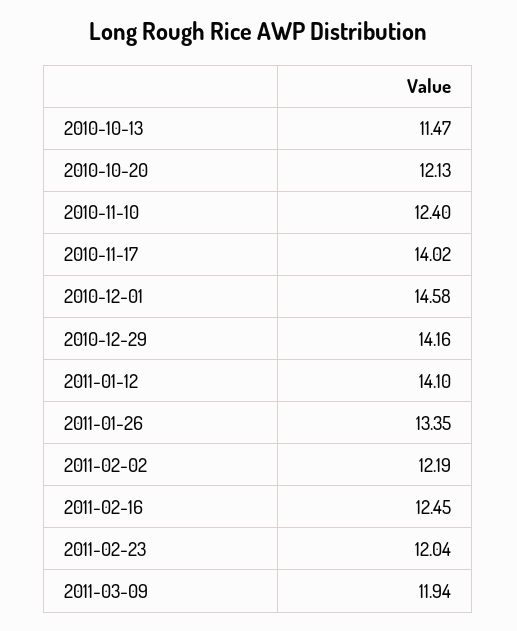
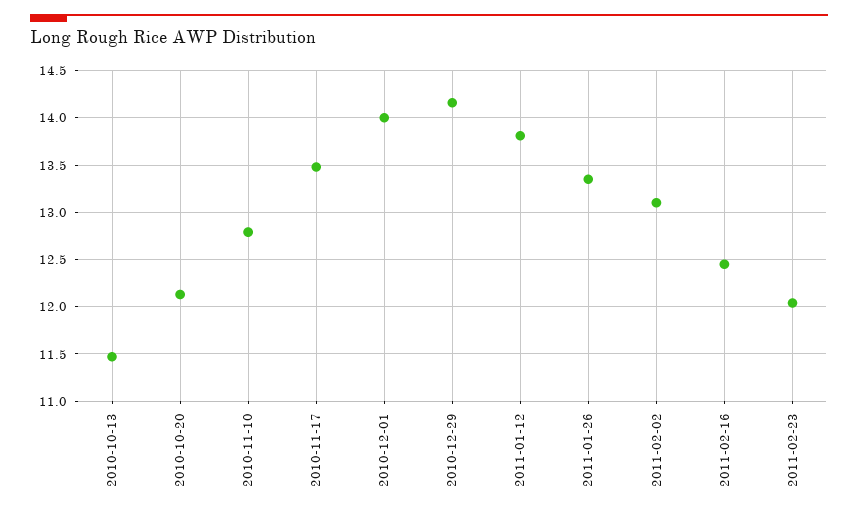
  {
    "2010-10-13": 11.47,
    "2010-10-20": 12.13,
-   "2010-11-10": 12.4,
+   "2010-11-10": 12.8,
-   "2010-11-17": 14.02,
+   "2010-11-17": 13.5,
-   "2010-12-01": 14.58,
+   "2010-12-01": 14,
    "2010-12-29": 14.16,
-   "2011-01-12": 14.1,
+   "2011-01-12": 13.8,
    "2011-01-26": 13.35,
-   "2011-02-02": 12.19,
+   "2011-02-02": 13.1,
    "2011-02-16": 12.45,
-   "2011-02-23": 12.04,
+   "2011-02-23": 12.04
-   "2011-03-09": 11.94
  }

